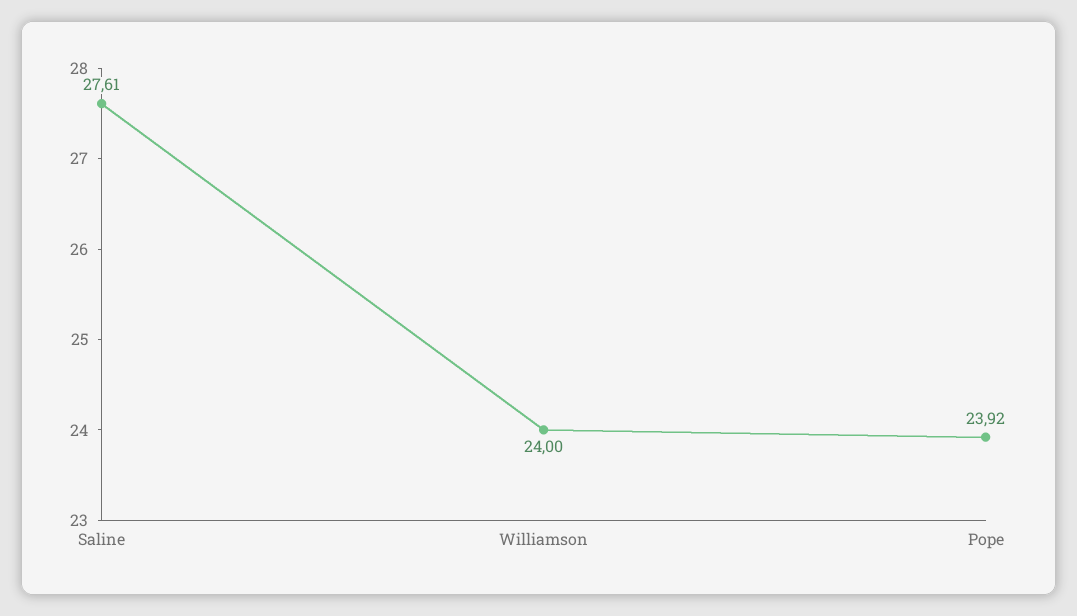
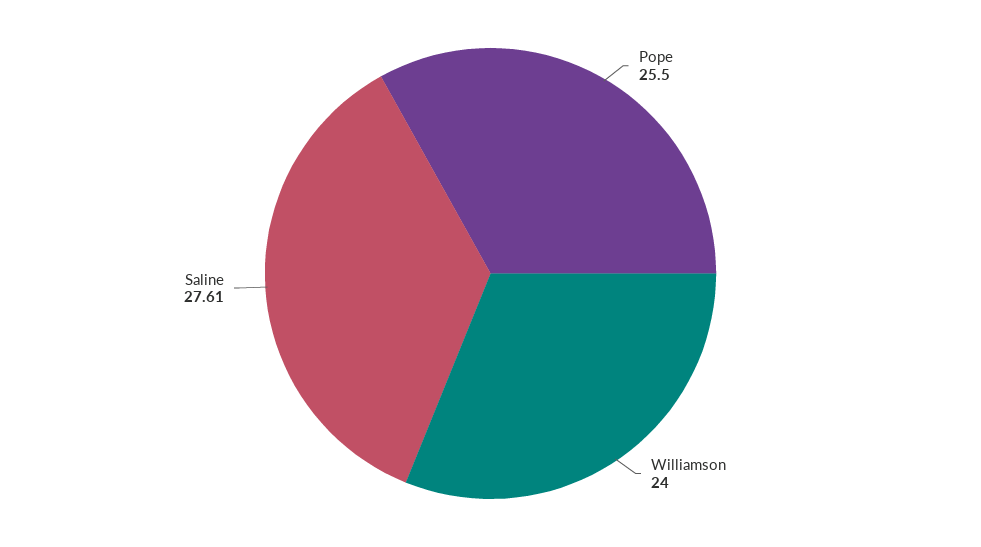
  {
    "Saline": 27.61,
    "Williamson": 24,
-   "Pope": 23.92
+   "Pope": 25.5
  }

